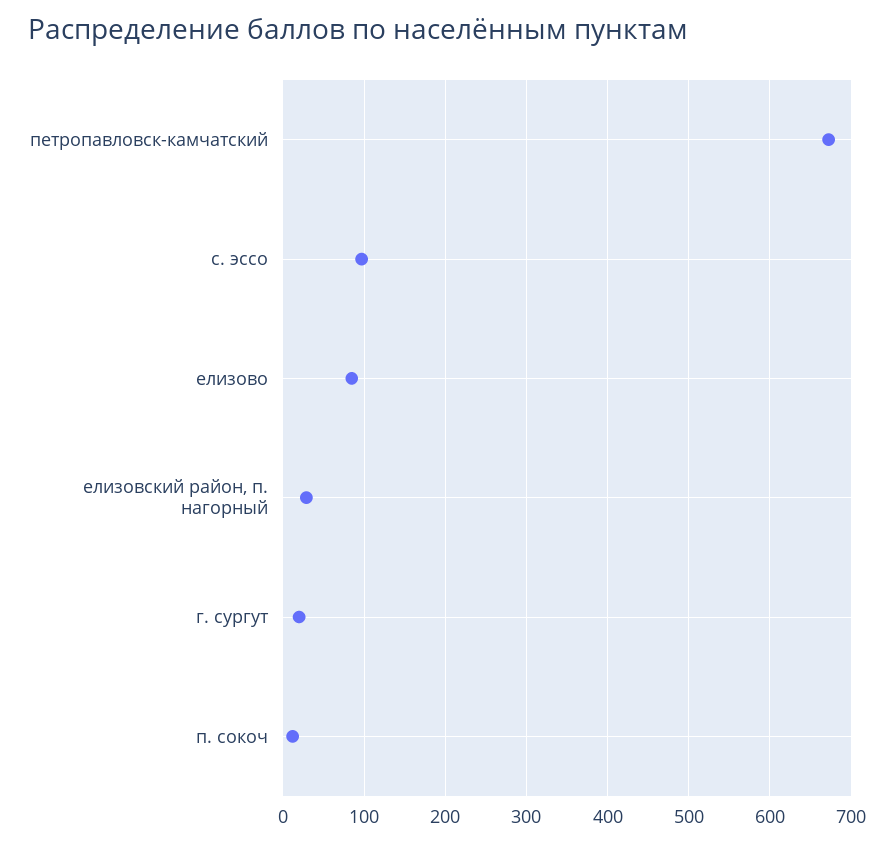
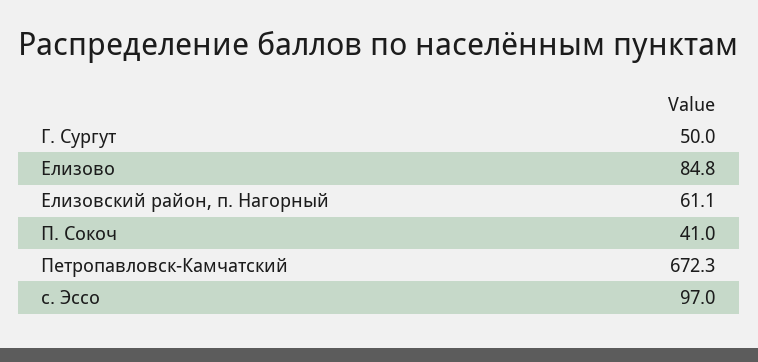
  {
    "петропавловск-камчатский": 672.3,
    "с. эссо": 97,
    "елизово": 84.8,
-   "елизовский район, п. нагорный": 30,
+   "елизовский район, п. нагорный": 61.1,
-   "г. сургут": 20,
+   "г. сургут": 50,
-   "п. сокоч": 10
+   "п. сокоч": 41
  }

